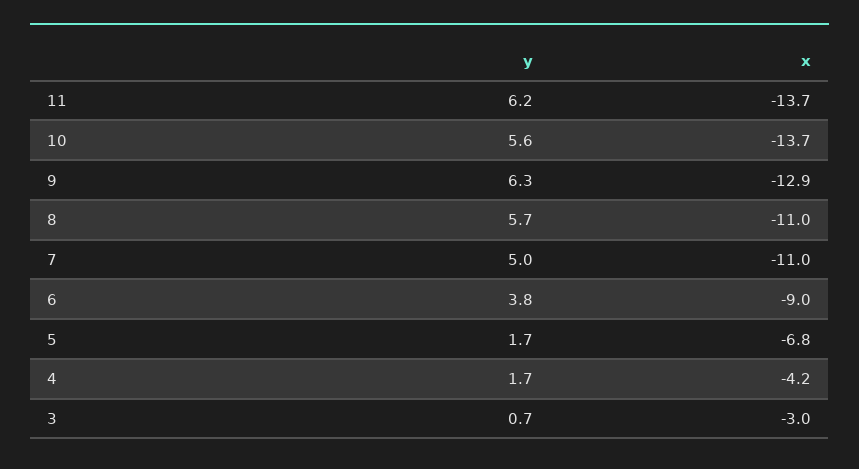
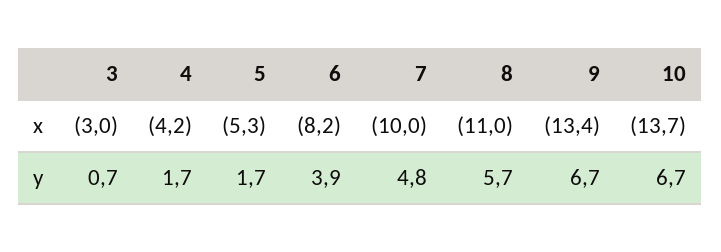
  {
    "y": {
-     "11": 6.2,
-     "10": 5.6,
+     "10": 6.7,
-     "9": 6.3,
+     "9": 6.7,
      "8": 5.7,
-     "7": 5,
+     "7": 4.8,
-     "6": 3.8,
+     "6": 3.9,
      "5": 1.7,
      "4": 1.7,
      "3": 0.7
    },
    "x": {
-     "11": -13.7,
      "10": -13.7,
-     "9": -12.9,
+     "9": -13.4,
      "8": -11,
-     "7": -11,
+     "7": -10,
-     "6": -9,
+     "6": -8.2,
-     "5": -6.8,
+     "5": -5.3,
      "4": -4.2,
      "3": -3
    }
  }

